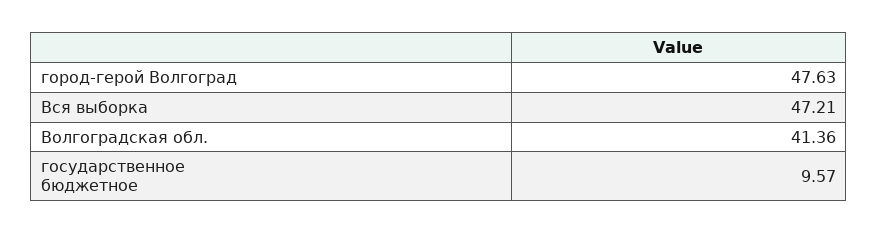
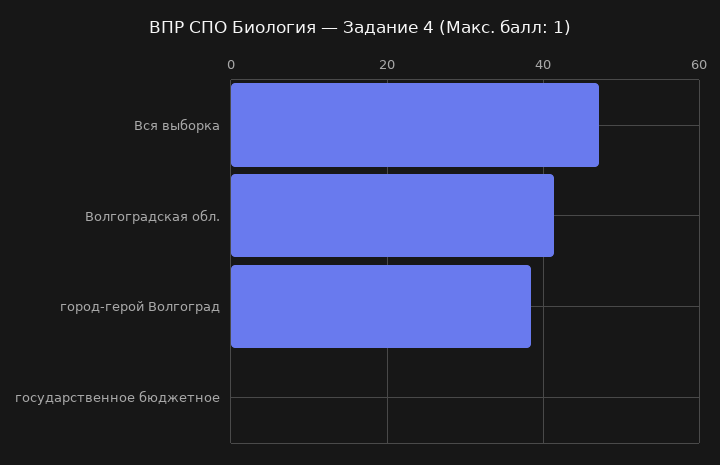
  {
-   "город-герой Волгоград": 47.63,
+   "город-герой Волгоград": 38,
    "Вся выборка": 47.21,
    "Волгоградская обл.": 41.36,
-   "государственное бюджетное": 9.57
+   "государственное бюджетное": 0
  }

